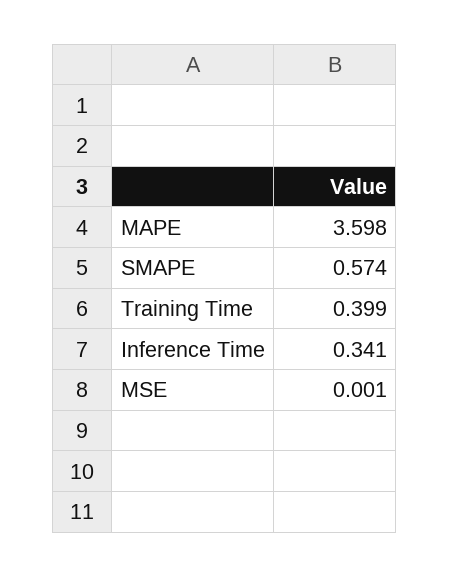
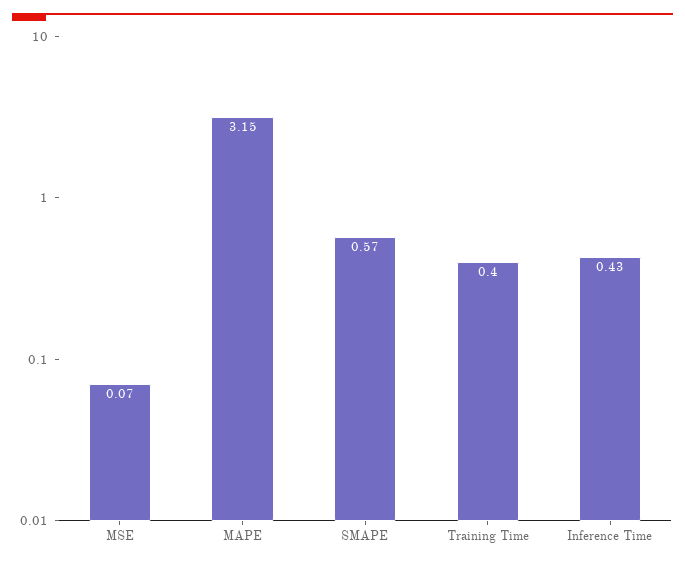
  {
-   "MAPE": 3.598,
+   "MAPE": 3.15,
    "SMAPE": 0.574,
    "Training Time": 0.399,
-   "Inference Time": 0.341,
+   "Inference Time": 0.43,
-   "MSE": 0.001
+   "MSE": 0.07
  }

